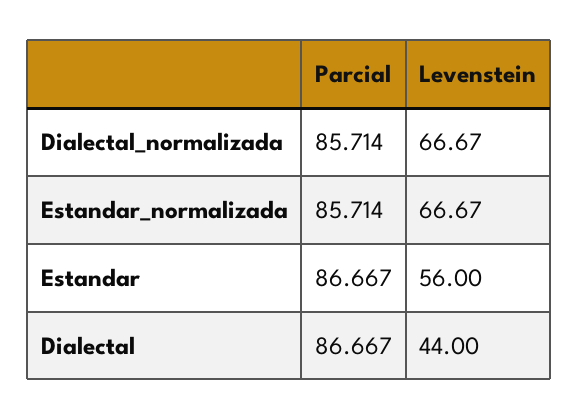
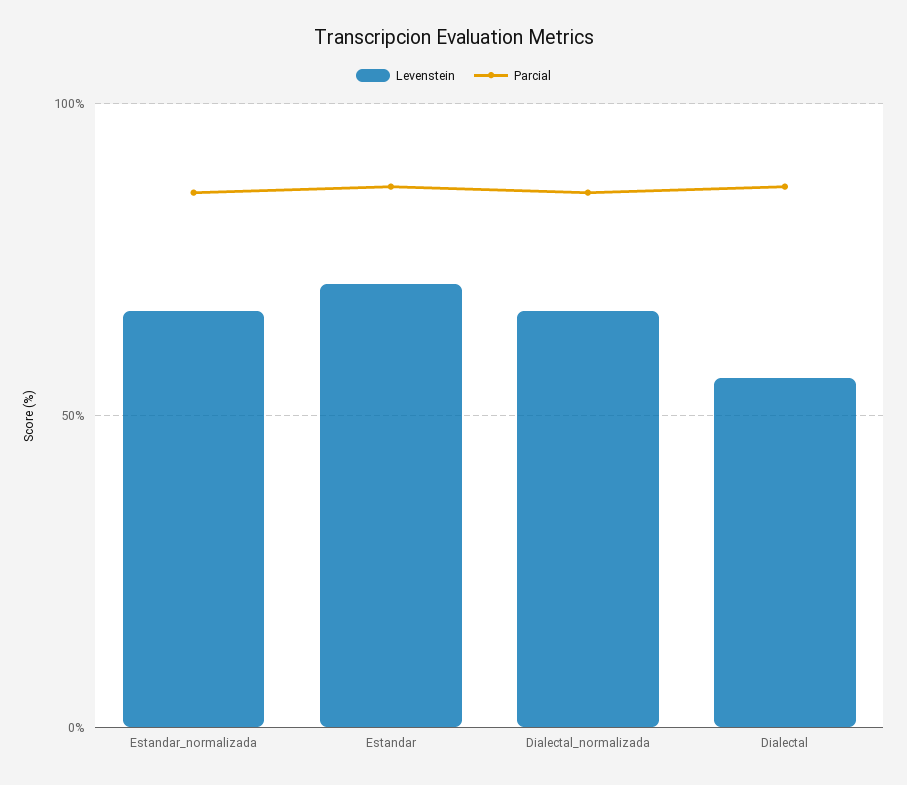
  {
    "Parcial": {
      "Dialectal_normalizada": 85.714,
      "Estandar_normalizada": 85.714,
      "Estandar": 86.667,
      "Dialectal": 86.667
    },
    "Levenstein": {
      "Dialectal_normalizada": 66.67,
      "Estandar_normalizada": 66.67,
-     "Estandar": 56,
+     "Estandar": 70,
-     "Dialectal": 44
+     "Dialectal": 55
    }
  }

